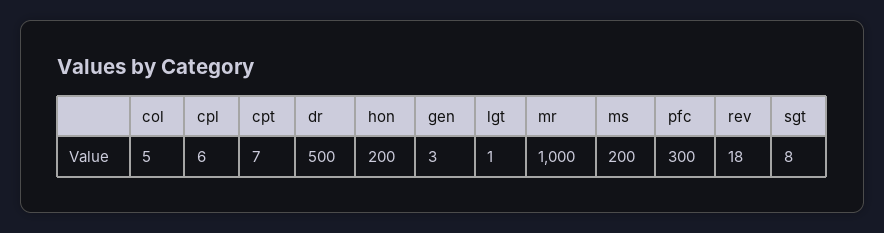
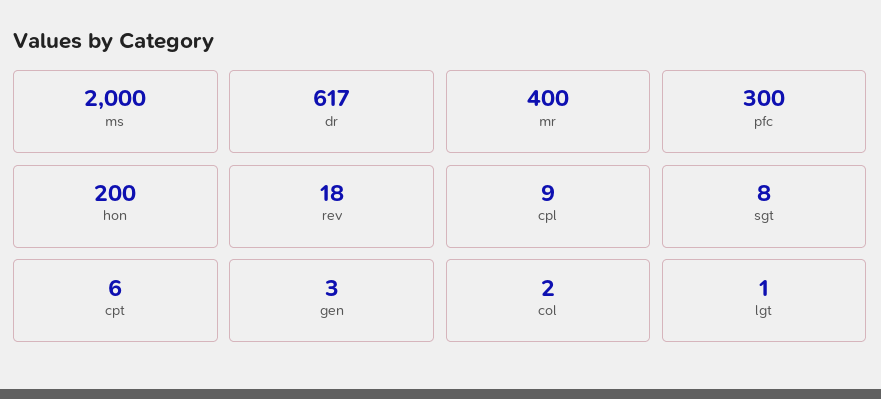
  {
-   "col": 5,
+   "col": 2,
-   "cpl": 6,
+   "cpl": 9,
-   "cpt": 7,
+   "cpt": 6,
-   "dr": 500,
+   "dr": 617,
    "hon": 200,
    "gen": 3,
    "lgt": 1,
-   "mr": 1000,
+   "mr": 400,
-   "ms": 200,
+   "ms": 2000,
    "pfc": 300,
    "rev": 18,
    "sgt": 8
  }

